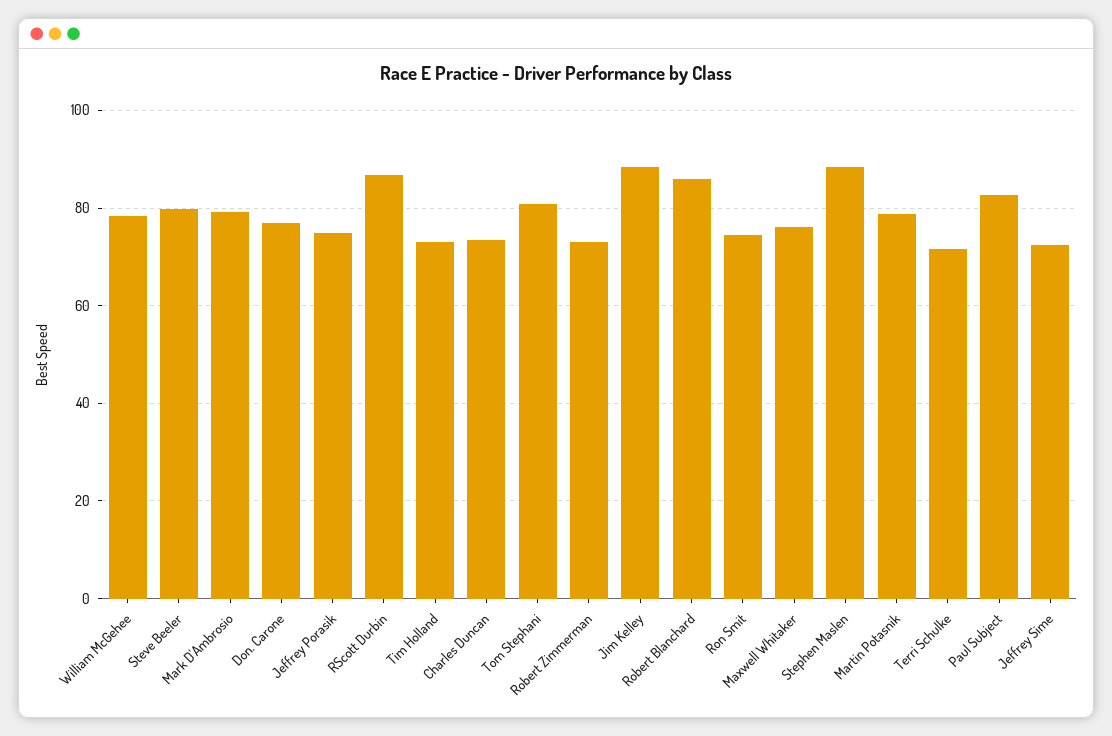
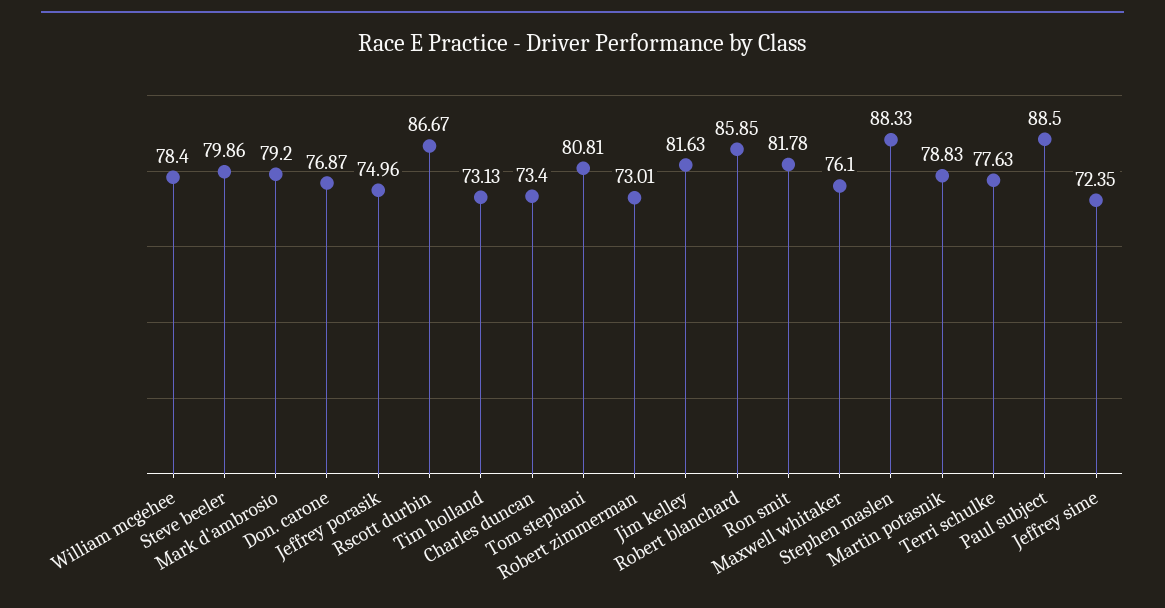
  {
    "William McGehee": 78.4,
    "Steve Beeler": 79.86,
    "Mark D'Ambrosio": 79.2,
    "Don. Carone": 76.87,
    "Jeffrey Porasik": 74.96,
    "RScott Durbin": 86.67,
    "Tim Holland": 73.13,
    "Charles Duncan": 73.4,
    "Tom Stephani": 80.81,
    "Robert Zimmerman": 73.01,
-   "Jim Kelley": 88,
+   "Jim Kelley": 81.63,
    "Robert Blanchard": 85.85,
-   "Ron Smit": 74,
+   "Ron Smit": 81.78,
    "Maxwell Whitaker": 76.1,
    "Stephen Maslen": 88.33,
    "Martin Potasnik": 78.83,
-   "Terri Schulke": 72,
+   "Terri Schulke": 77.63,
-   "Paul Subject": 82,
+   "Paul Subject": 88.5,
    "Jeffrey Sime": 72.35
  }

